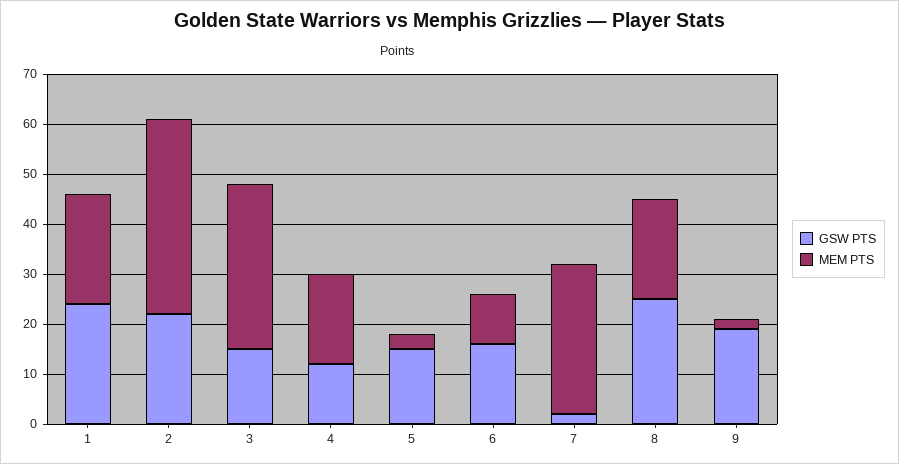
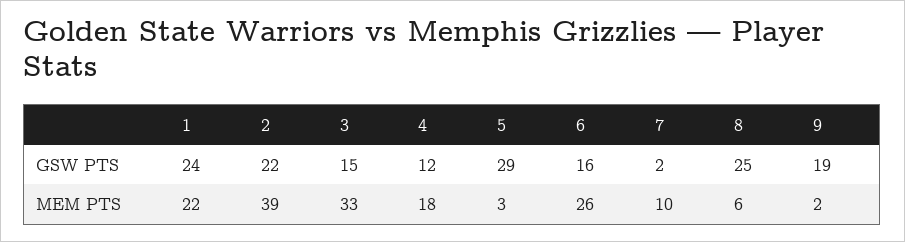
  {
    "GSW PTS": {
      "1": 24,
      "2": 22,
      "3": 15,
      "4": 12,
-     "5": 15,
+     "5": 29,
      "6": 16,
      "7": 2,
      "8": 25,
      "9": 19
    },
    "MEM PTS": {
      "1": 22,
      "2": 39,
      "3": 33,
      "4": 18,
      "5": 3,
-     "6": 10,
+     "6": 26,
-     "7": 30,
+     "7": 10,
-     "8": 20,
+     "8": 6,
      "9": 2
    }
  }

